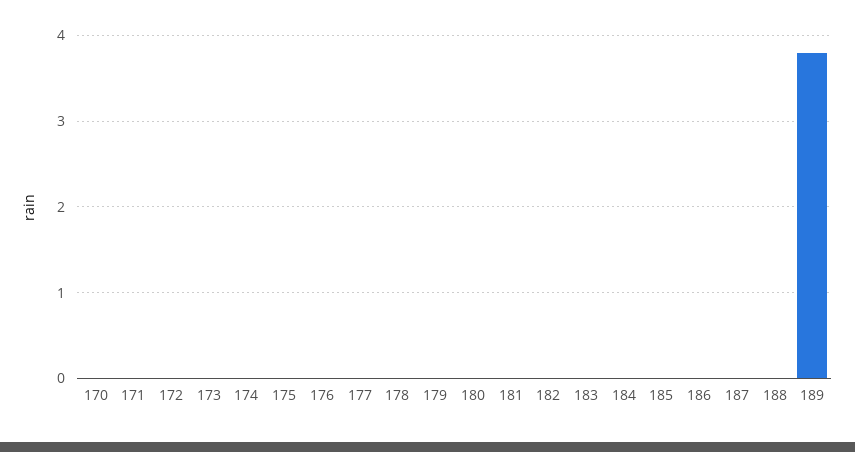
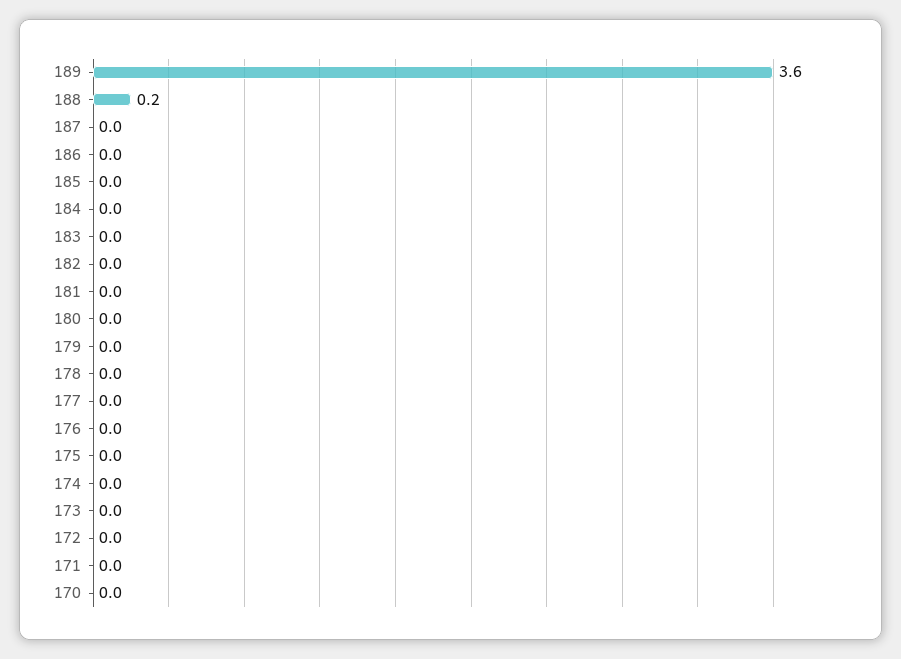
  {
    "170": 0,
    "171": 0,
    "172": 0,
    "173": 0,
    "174": 0,
    "175": 0,
    "176": 0,
    "177": 0,
    "178": 0,
    "179": 0,
    "180": 0,
    "181": 0,
    "182": 0,
    "183": 0,
    "184": 0,
    "185": 0,
    "186": 0,
    "187": 0,
-   "188": 0,
+   "188": 0.2,
-   "189": 3.8
+   "189": 3.6
  }

